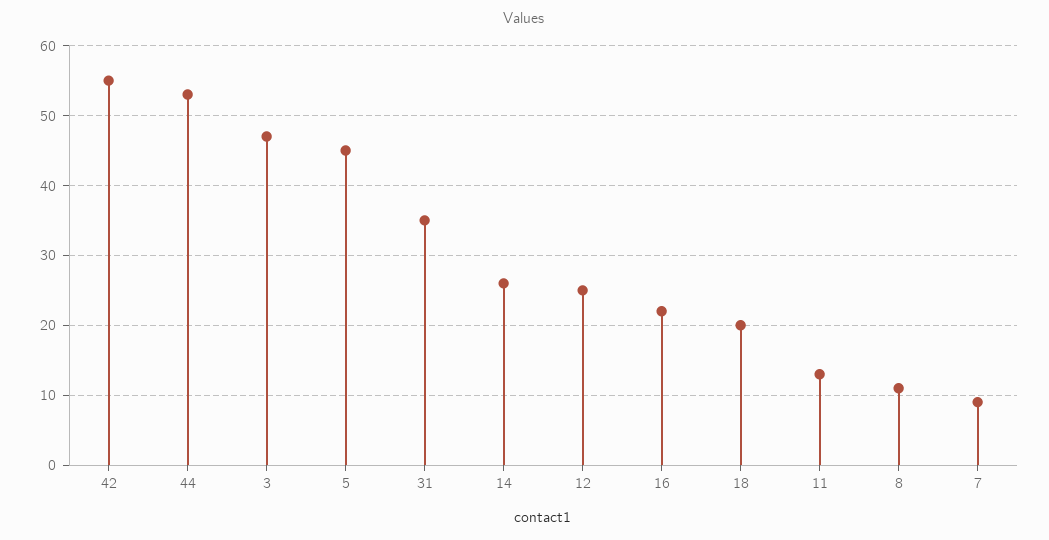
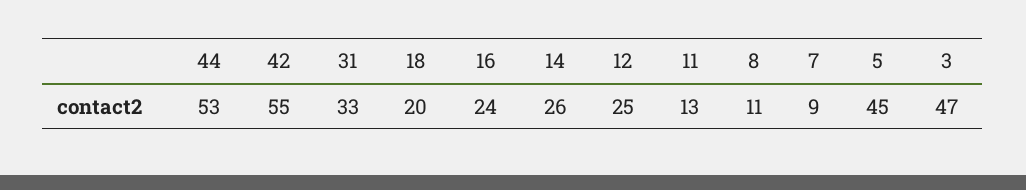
  {
    "42": 55,
    "44": 53,
    "3": 47,
    "5": 45,
-   "31": 35,
+   "31": 33,
    "14": 26,
    "12": 25,
-   "16": 22,
+   "16": 24,
    "18": 20,
    "11": 13,
    "8": 11,
    "7": 9
  }

